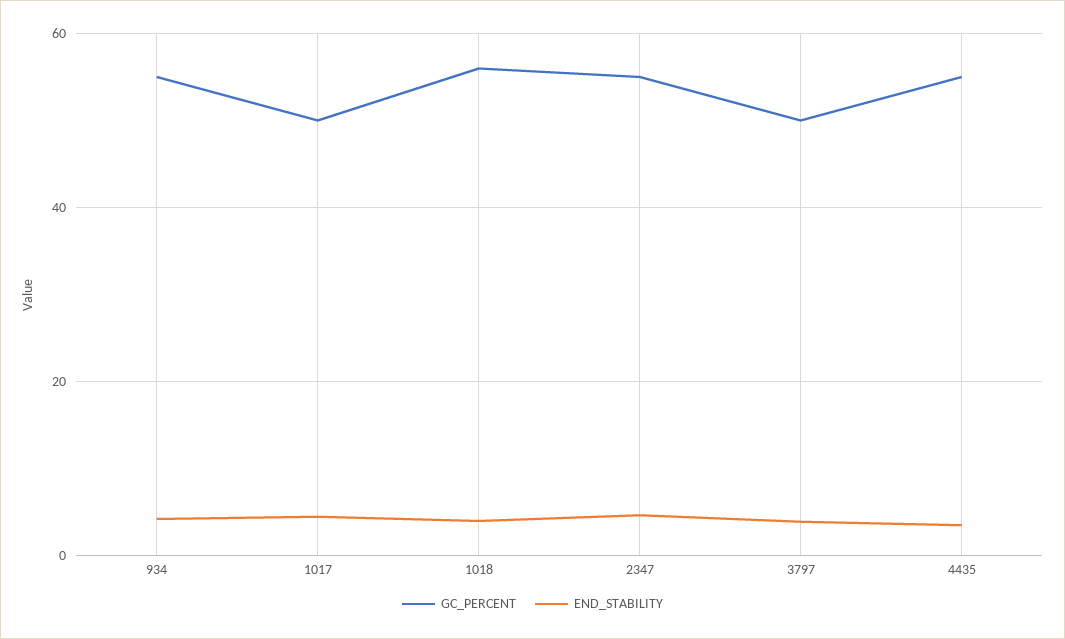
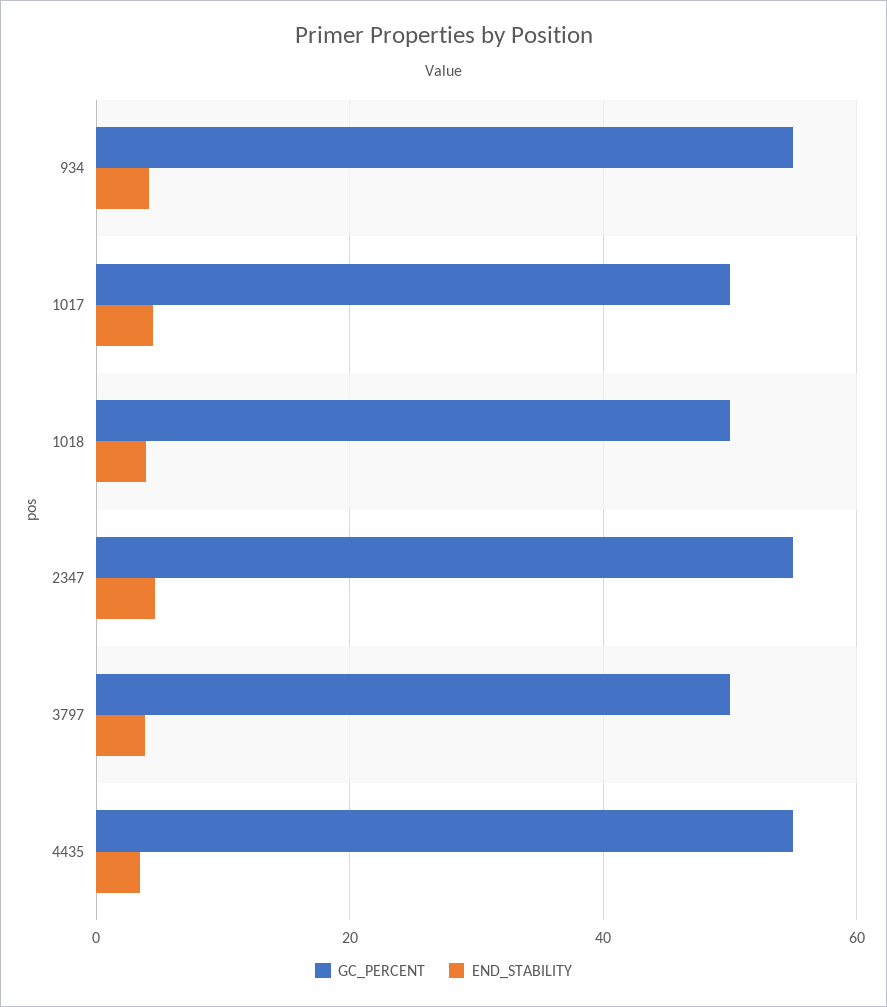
  {
    "GC_PERCENT": {
      "934": 56,
      "1017": 50,
-     "1018": 56,
+     "1018": 50,
      "2347": 56,
      "3797": 50,
      "4435": 56
    },
    "END_STABILITY": {
      "934": 4,
      "1017": 4,
      "1018": 4,
      "2347": 4,
      "3797": 4,
      "4435": 4
    }
  }

